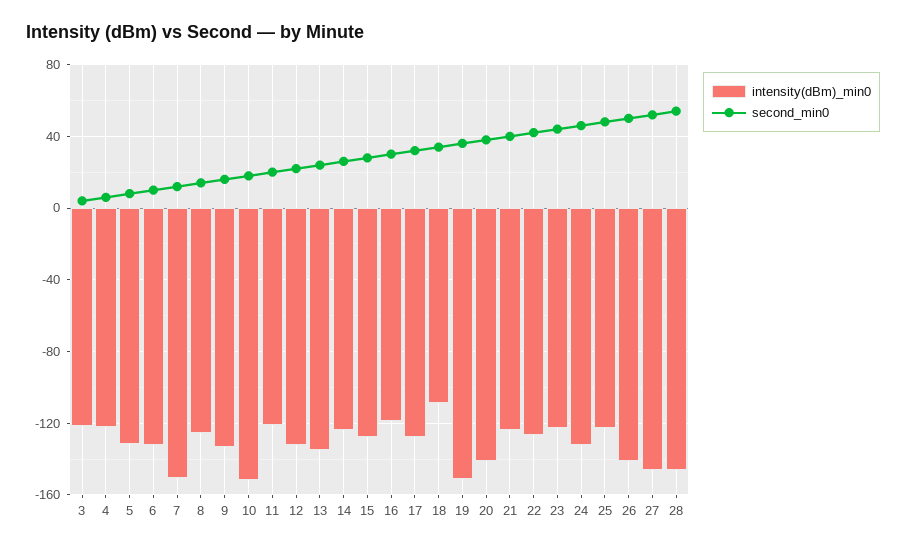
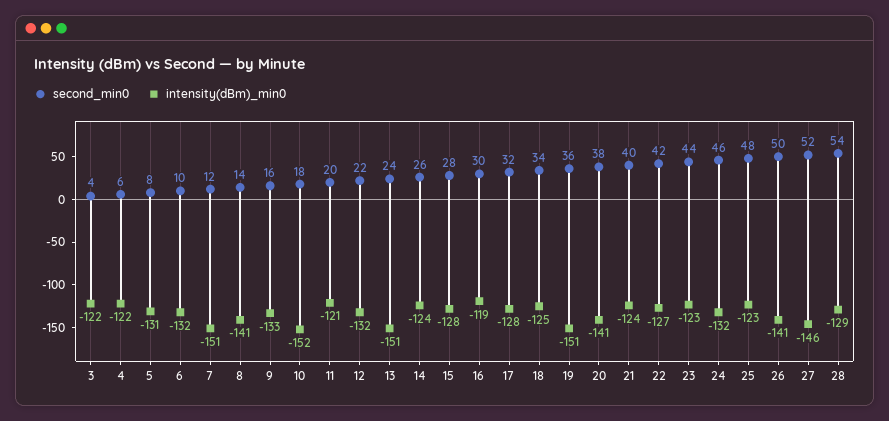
  {
    "intensity(dBm)_min0": {
      "3": -122,
      "4": -122,
      "5": -131,
      "6": -132,
      "7": -151,
-     "8": -125,
+     "8": -141,
      "9": -133,
      "10": -152,
      "11": -121,
      "12": -132,
-     "13": -135,
+     "13": -151,
      "14": -124,
      "15": -128,
      "16": -119,
      "17": -128,
-     "18": -110,
+     "18": -125,
      "19": -151,
      "20": -141,
      "21": -124,
      "22": -127,
      "23": -123,
      "24": -132,
      "25": -123,
      "26": -141,
      "27": -146,
-     "28": -145
+     "28": -129
    },
    "second_min0": {
      "3": 4,
      "4": 6,
      "5": 8,
      "6": 10,
      "7": 12,
      "8": 14,
      "9": 16,
      "10": 18,
      "11": 20,
      "12": 22,
      "13": 24,
      "14": 26,
      "15": 28,
      "16": 30,
      "17": 32,
      "18": 34,
      "19": 36,
      "20": 38,
      "21": 40,
      "22": 42,
      "23": 44,
      "24": 46,
      "25": 48,
      "26": 50,
      "27": 52,
      "28": 54
    }
  }

